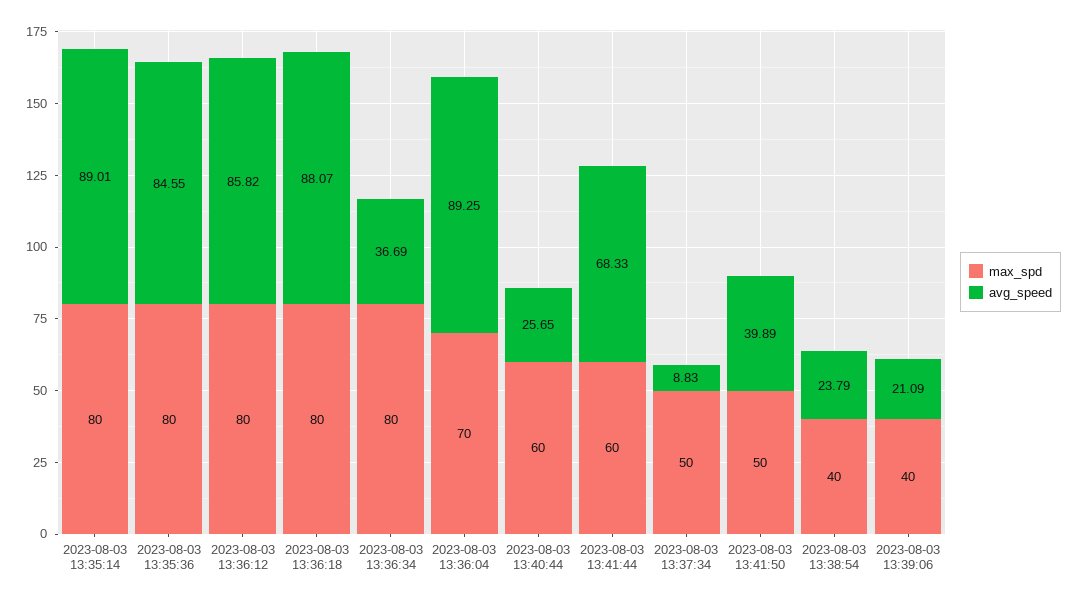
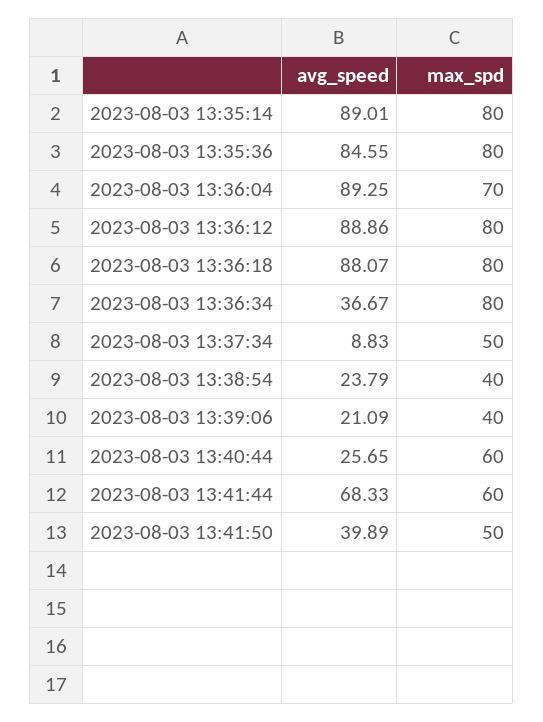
  {
    "max_spd": {
      "2023-08-03 13:35:14": 80,
      "2023-08-03 13:35:36": 80,
      "2023-08-03 13:36:12": 80,
      "2023-08-03 13:36:18": 80,
      "2023-08-03 13:36:34": 80,
      "2023-08-03 13:36:04": 70,
      "2023-08-03 13:40:44": 60,
      "2023-08-03 13:41:44": 60,
      "2023-08-03 13:37:34": 50,
      "2023-08-03 13:41:50": 50,
      "2023-08-03 13:38:54": 40,
      "2023-08-03 13:39:06": 40
    },
    "avg_speed": {
      "2023-08-03 13:35:14": 89.01,
      "2023-08-03 13:35:36": 84.55,
-     "2023-08-03 13:36:12": 85.82,
+     "2023-08-03 13:36:12": 88.86,
      "2023-08-03 13:36:18": 88.07,
-     "2023-08-03 13:36:34": 36.69,
+     "2023-08-03 13:36:34": 36.67,
      "2023-08-03 13:36:04": 89.25,
      "2023-08-03 13:40:44": 25.65,
      "2023-08-03 13:41:44": 68.33,
      "2023-08-03 13:37:34": 8.83,
      "2023-08-03 13:41:50": 39.89,
      "2023-08-03 13:38:54": 23.79,
      "2023-08-03 13:39:06": 21.09
    }
  }

